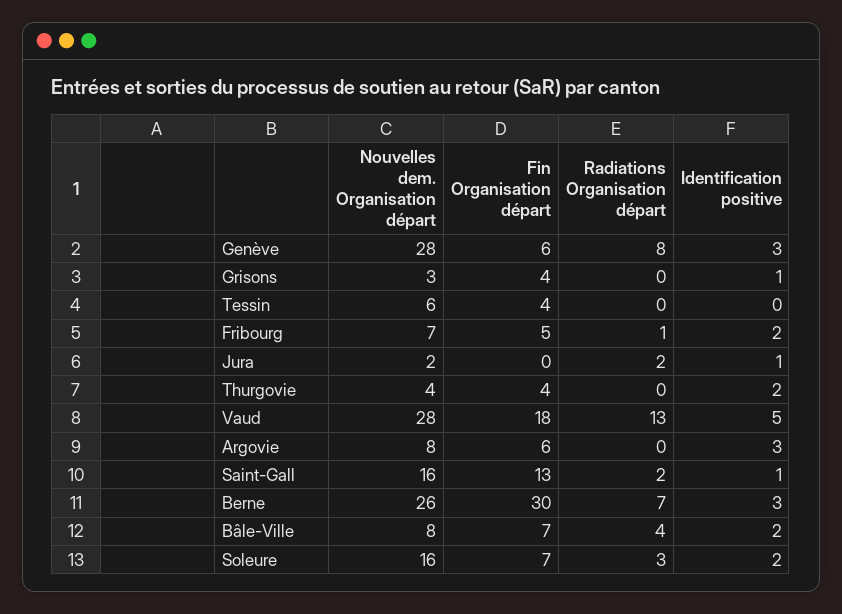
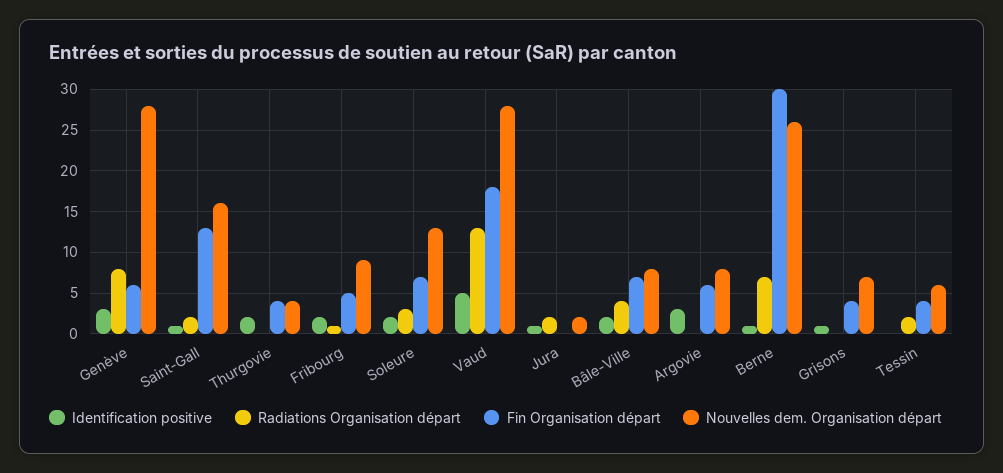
  {
    "Nouvelles dem. Organisation départ": {
      "Genève": 28,
-     "Grisons": 3,
+     "Grisons": 7,
      "Tessin": 6,
-     "Fribourg": 7,
+     "Fribourg": 9,
      "Jura": 2,
      "Thurgovie": 4,
      "Vaud": 28,
      "Argovie": 8,
      "Saint-Gall": 16,
      "Berne": 26,
      "Bâle-Ville": 8,
-     "Soleure": 16
+     "Soleure": 13
    },
    "Fin Organisation départ": {
      "Genève": 6,
      "Grisons": 4,
      "Tessin": 4,
      "Fribourg": 5,
      "Jura": 0,
      "Thurgovie": 4,
      "Vaud": 18,
      "Argovie": 6,
      "Saint-Gall": 13,
      "Berne": 30,
      "Bâle-Ville": 7,
      "Soleure": 7
    },
    "Radiations Organisation départ": {
      "Genève": 8,
      "Grisons": 0,
-     "Tessin": 0,
+     "Tessin": 2,
      "Fribourg": 1,
      "Jura": 2,
      "Thurgovie": 0,
      "Vaud": 13,
      "Argovie": 0,
      "Saint-Gall": 2,
      "Berne": 7,
      "Bâle-Ville": 4,
      "Soleure": 3
    },
    "Identification positive": {
      "Genève": 3,
      "Grisons": 1,
      "Tessin": 0,
      "Fribourg": 2,
      "Jura": 1,
      "Thurgovie": 2,
      "Vaud": 5,
      "Argovie": 3,
      "Saint-Gall": 1,
-     "Berne": 3,
+     "Berne": 1,
      "Bâle-Ville": 2,
      "Soleure": 2
    }
  }

